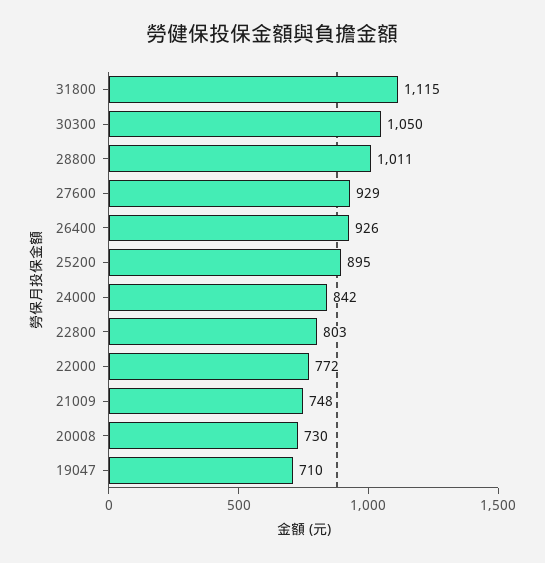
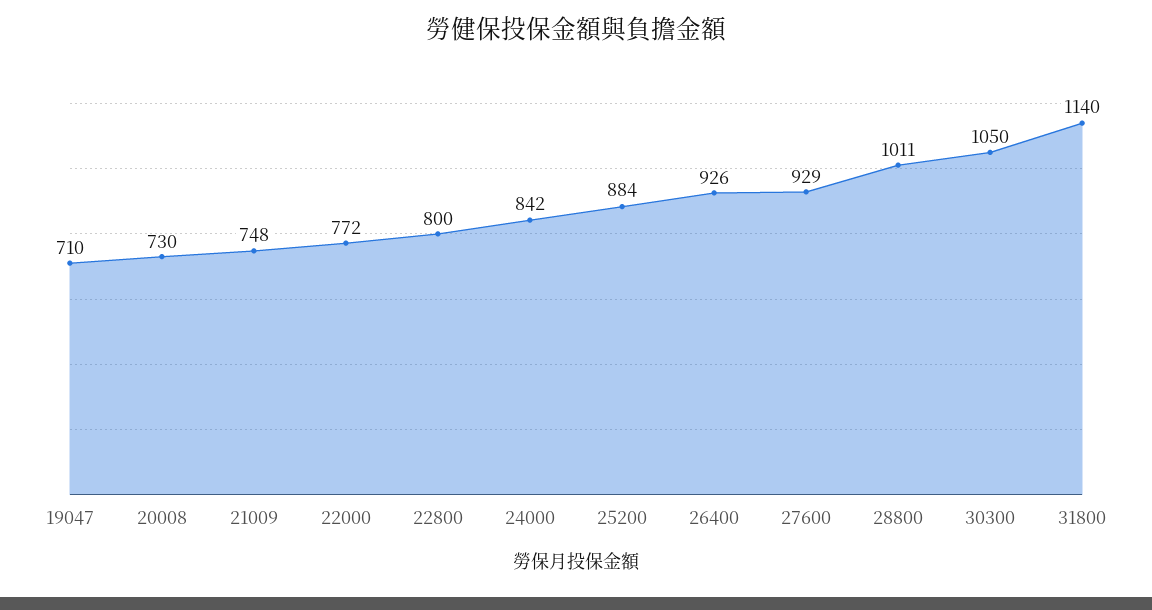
  {
-   "31800": 1115,
+   "31800": 1140,
    "30300": 1050,
    "28800": 1011,
    "27600": 929,
    "26400": 926,
-   "25200": 895,
+   "25200": 884,
    "24000": 842,
-   "22800": 803,
+   "22800": 800,
    "22000": 772,
    "21009": 748,
    "20008": 730,
    "19047": 710
  }

